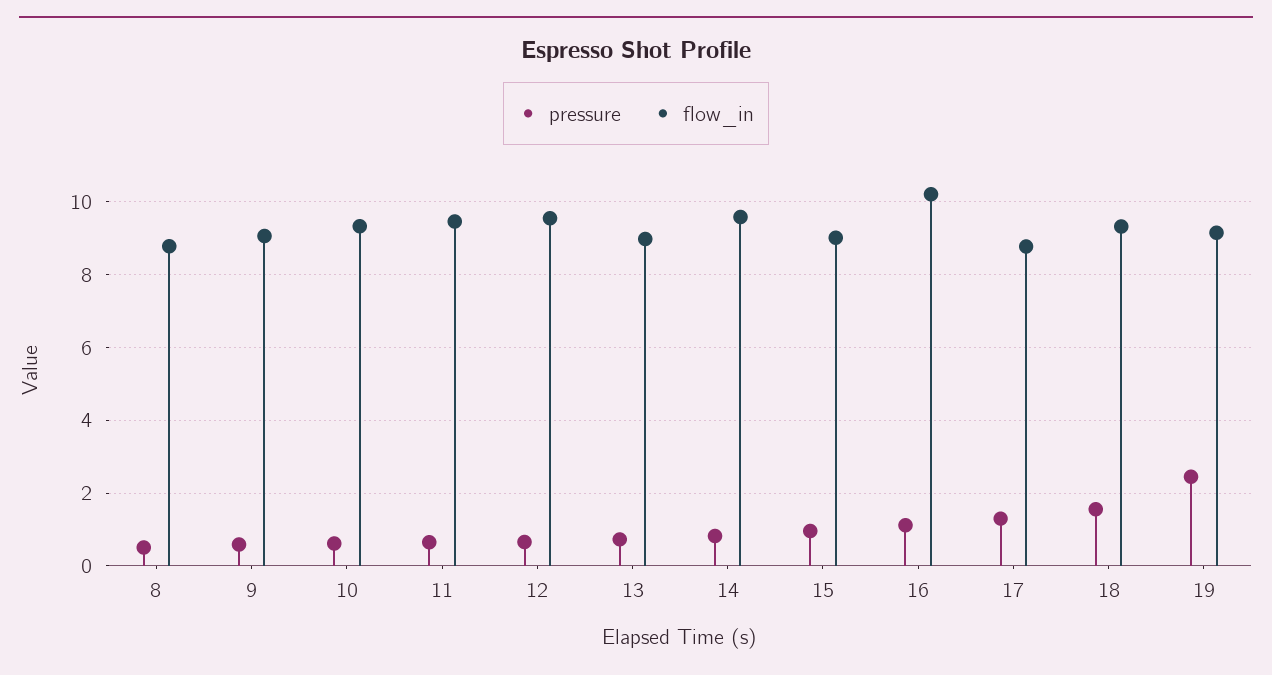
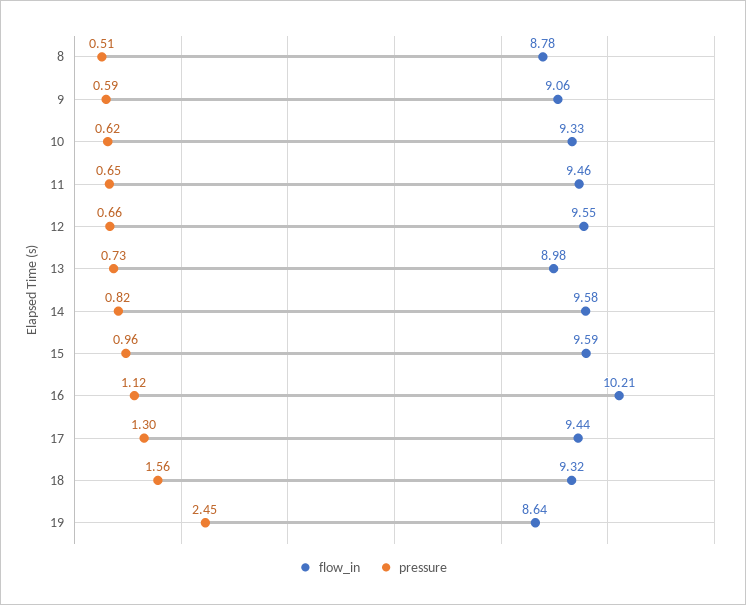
  {
    "pressure": {
      "8": 0.51,
      "9": 0.59,
      "10": 0.62,
      "11": 0.65,
      "12": 0.66,
      "13": 0.73,
      "14": 0.82,
      "15": 0.96,
      "16": 1.12,
      "17": 1.3,
      "18": 1.56,
      "19": 2.45
    },
    "flow_in": {
      "8": 8.78,
      "9": 9.06,
      "10": 9.33,
      "11": 9.46,
      "12": 9.55,
      "13": 8.98,
      "14": 9.58,
-     "15": 9,
+     "15": 9.59,
      "16": 10.21,
-     "17": 8.8,
+     "17": 9.44,
      "18": 9.32,
-     "19": 9.2
+     "19": 8.64
    }
  }

